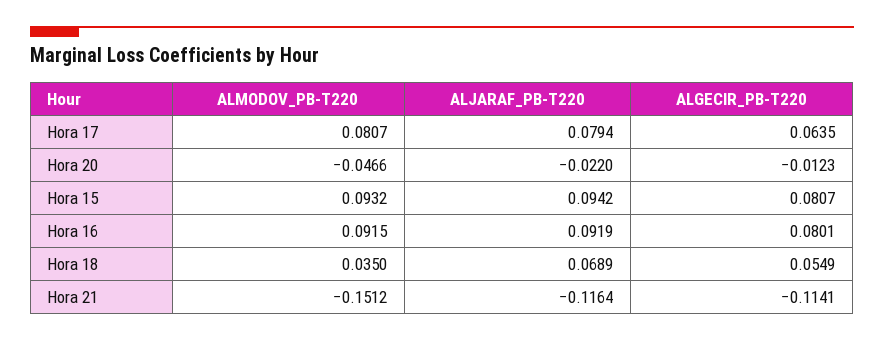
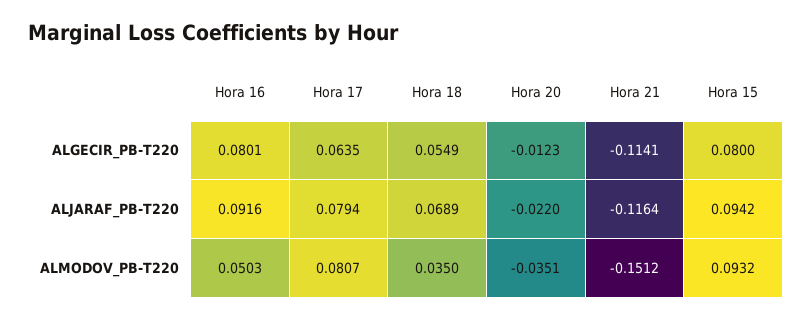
  {
    "ALMODOV_PB-T220": {
      "Hora 17": 0.0807,
-     "Hora 20": -0.0466,
+     "Hora 20": -0.0351,
      "Hora 15": 0.0932,
-     "Hora 16": 0.0915,
+     "Hora 16": 0.0503,
      "Hora 18": 0.035,
      "Hora 21": -0.1512
    },
    "ALJARAF_PB-T220": {
      "Hora 17": 0.0794,
      "Hora 20": -0.022,
      "Hora 15": 0.0942,
-     "Hora 16": 0.0919,
+     "Hora 16": 0.0916,
      "Hora 18": 0.0689,
      "Hora 21": -0.1164
    },
    "ALGECIR_PB-T220": {
      "Hora 17": 0.0635,
      "Hora 20": -0.0123,
-     "Hora 15": 0.0807,
+     "Hora 15": 0.08,
      "Hora 16": 0.0801,
      "Hora 18": 0.0549,
      "Hora 21": -0.1141
    }
  }

